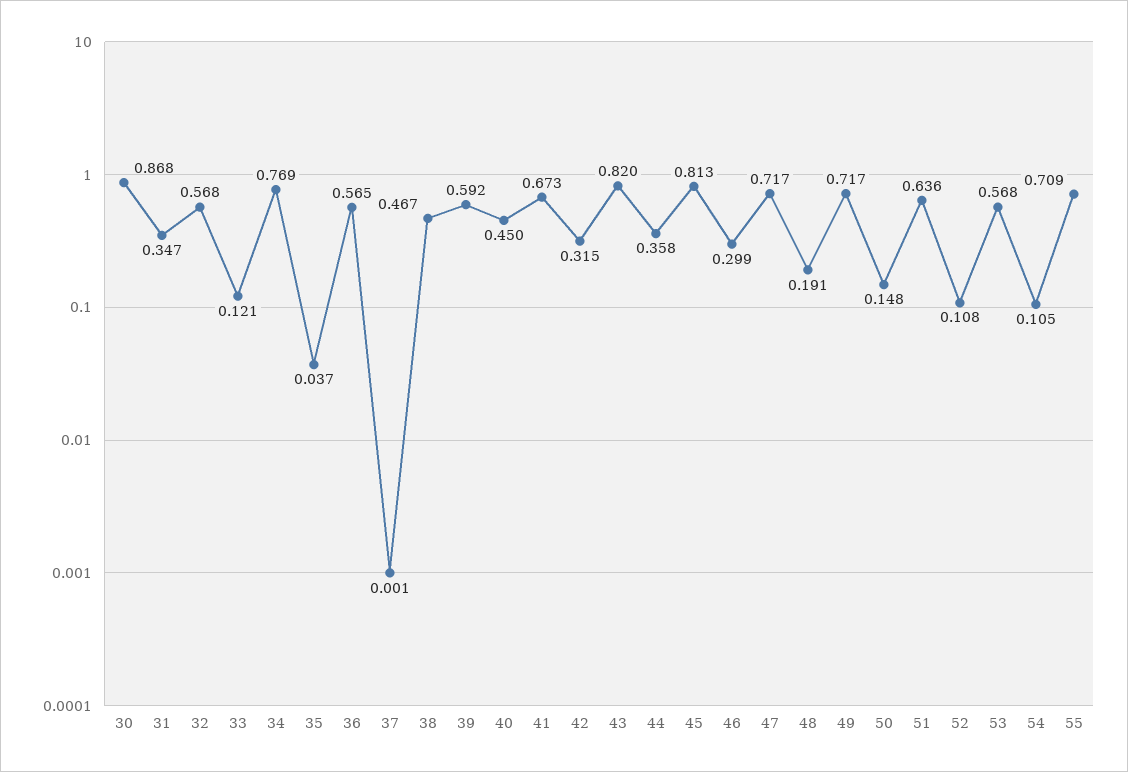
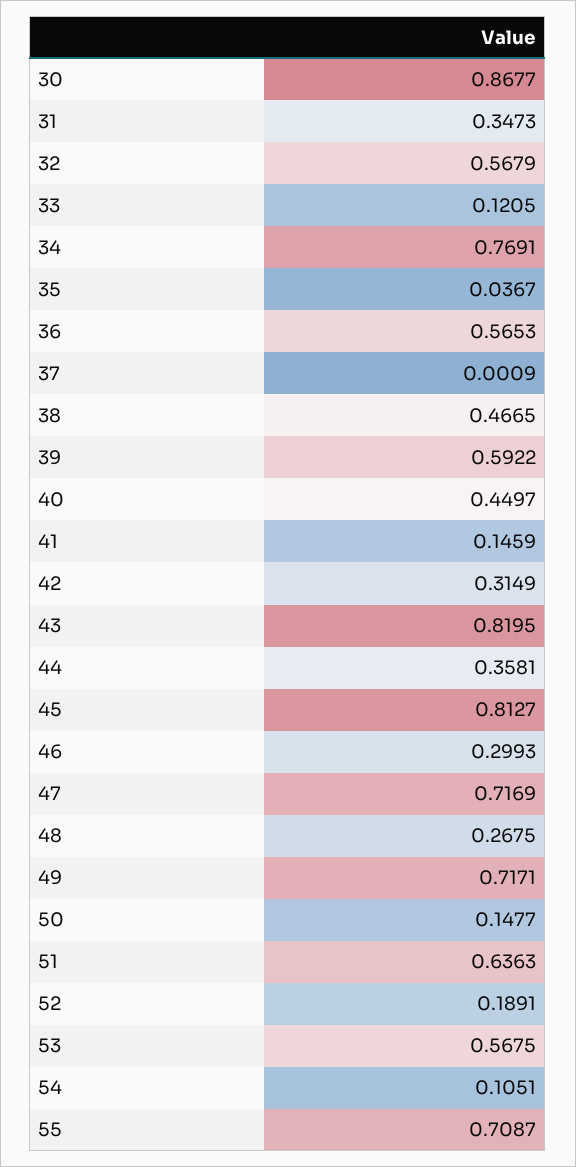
  {
    "30": 0.8677,
    "31": 0.3473,
    "32": 0.5679,
    "33": 0.1205,
    "34": 0.7691,
    "35": 0.0367,
    "36": 0.5653,
    "37": 0.0009,
    "38": 0.4665,
    "39": 0.5922,
    "40": 0.4497,
-   "41": 0.673,
+   "41": 0.1459,
    "42": 0.3149,
    "43": 0.8195,
    "44": 0.3581,
    "45": 0.8127,
    "46": 0.2993,
    "47": 0.7169,
-   "48": 0.191,
+   "48": 0.2675,
    "49": 0.7171,
    "50": 0.1477,
    "51": 0.6363,
-   "52": 0.108,
+   "52": 0.1891,
    "53": 0.5675,
    "54": 0.1051,
    "55": 0.7087
  }

